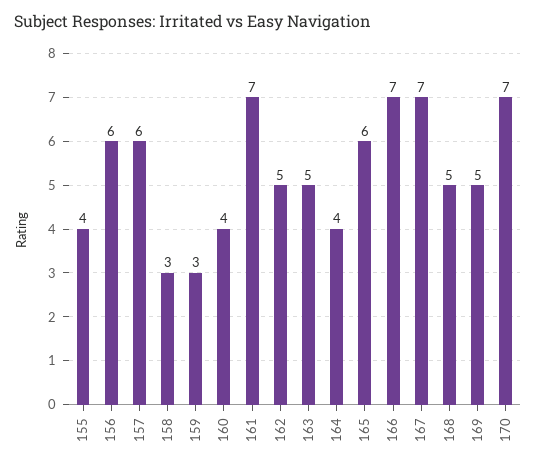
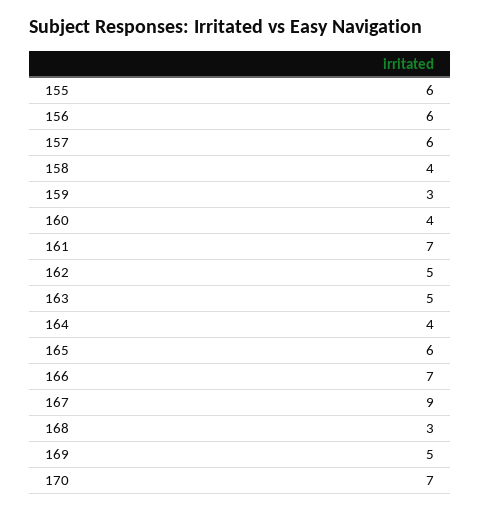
  {
-   "155": 4,
+   "155": 6,
    "156": 6,
    "157": 6,
-   "158": 3,
+   "158": 4,
    "159": 3,
    "160": 4,
    "161": 7,
    "162": 5,
    "163": 5,
    "164": 4,
    "165": 6,
    "166": 7,
-   "167": 7,
+   "167": 9,
-   "168": 5,
+   "168": 3,
    "169": 5,
    "170": 7
  }

